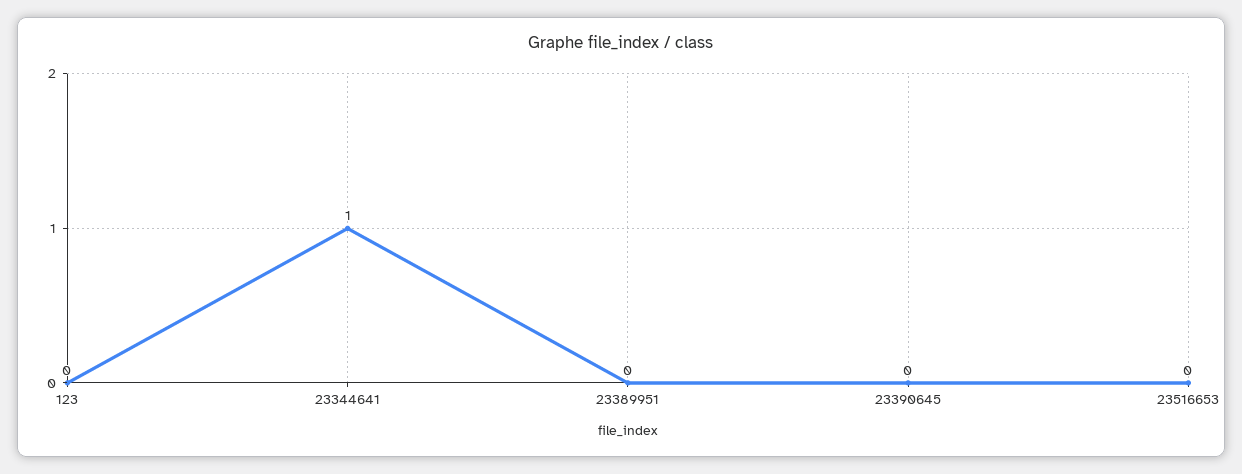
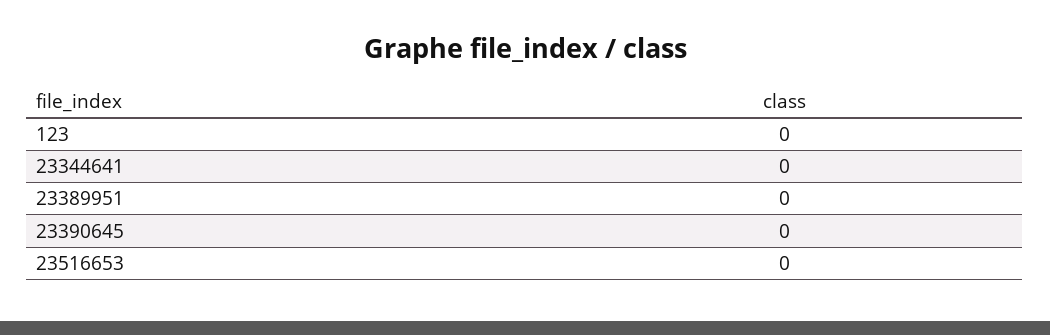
  {
    "123": 0,
-   "23344641": 1,
+   "23344641": 0,
    "23389951": 0,
    "23390645": 0,
    "23516653": 0
  }

